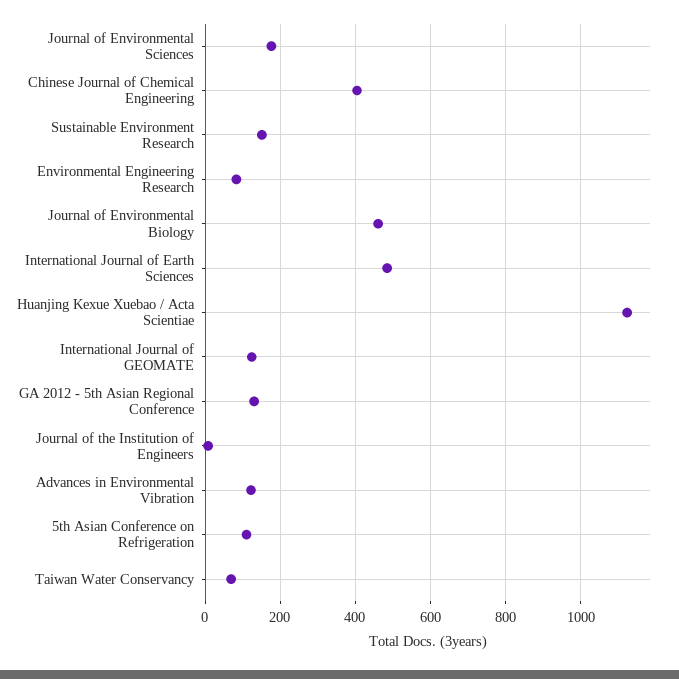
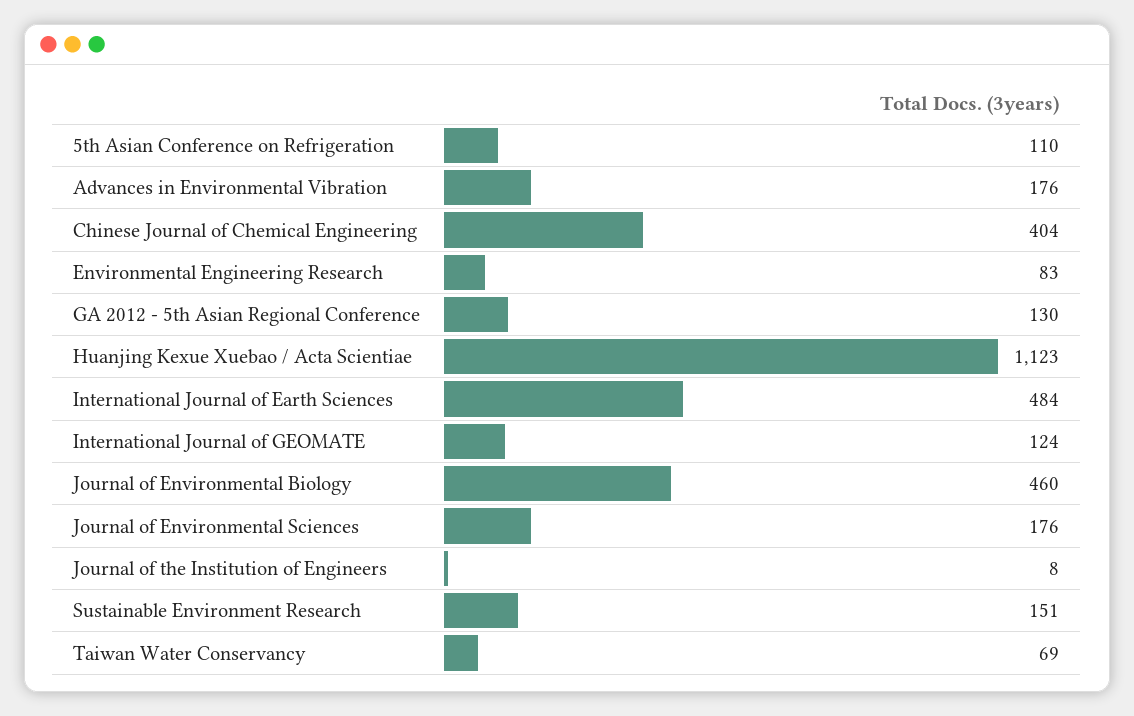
  {
    "Journal of Environmental Sciences": 176,
    "Chinese Journal of Chemical Engineering": 404,
    "Sustainable Environment Research": 151,
    "Environmental Engineering Research": 83,
    "Journal of Environmental Biology": 460,
    "International Journal of Earth Sciences": 484,
    "Huanjing Kexue Xuebao / Acta Scientiae": 1123,
    "International Journal of GEOMATE": 124,
    "GA 2012 - 5th Asian Regional Conference": 130,
    "Journal of the Institution of Engineers": 8,
-   "Advances in Environmental Vibration": 120,
+   "Advances in Environmental Vibration": 176,
    "5th Asian Conference on Refrigeration": 110,
    "Taiwan Water Conservancy": 69
  }

